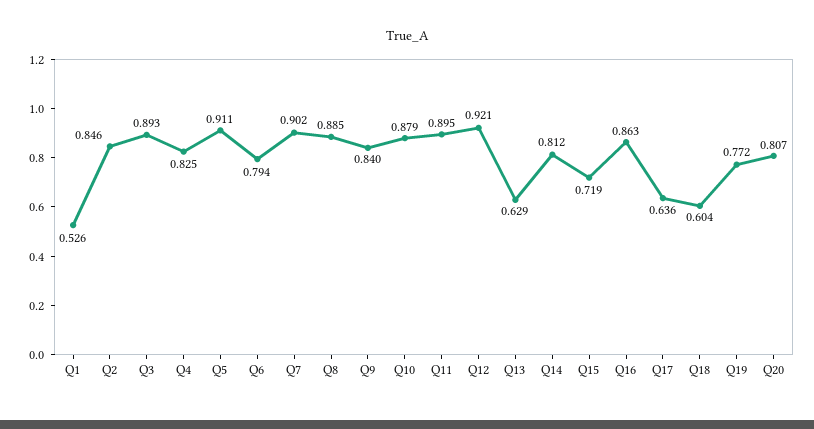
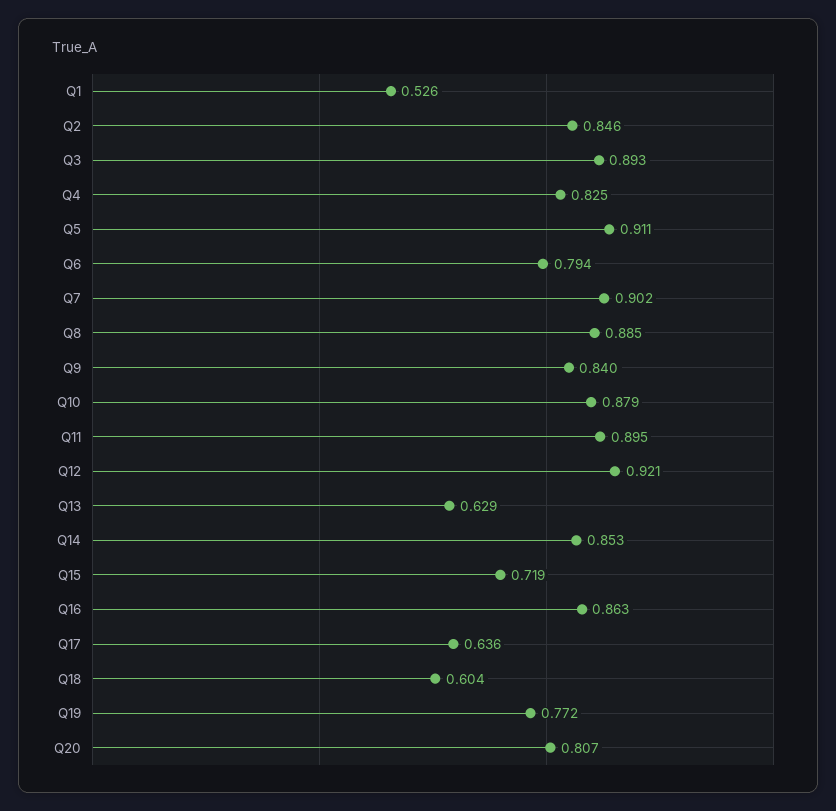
  {
    "Q1": 0.526,
    "Q2": 0.846,
    "Q3": 0.893,
    "Q4": 0.825,
    "Q5": 0.911,
    "Q6": 0.794,
    "Q7": 0.902,
    "Q8": 0.885,
    "Q9": 0.84,
    "Q10": 0.879,
    "Q11": 0.895,
    "Q12": 0.921,
    "Q13": 0.629,
-   "Q14": 0.812,
+   "Q14": 0.853,
    "Q15": 0.719,
    "Q16": 0.863,
    "Q17": 0.636,
    "Q18": 0.604,
    "Q19": 0.772,
    "Q20": 0.807
  }

